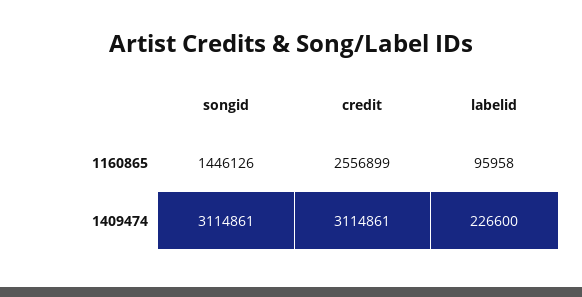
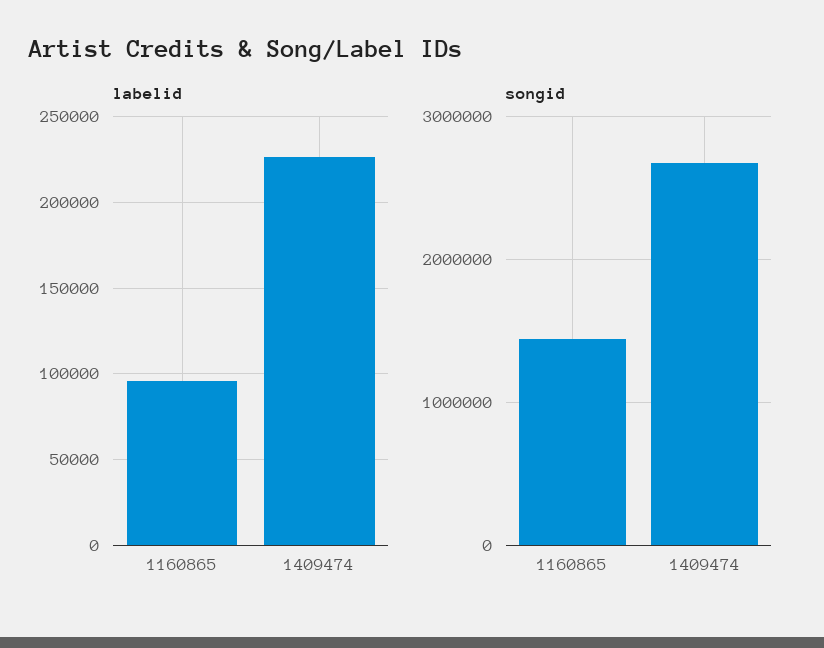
  {
    "songid": {
      "1160865": 1446126,
-     "1409474": 3114861
+     "1409474": 2700000
    },
-   "credit": {
-     "1160865": 2556899,
-     "1409474": 3114861
-   },
    "labelid": {
      "1160865": 95958,
      "1409474": 226600
    }
  }

